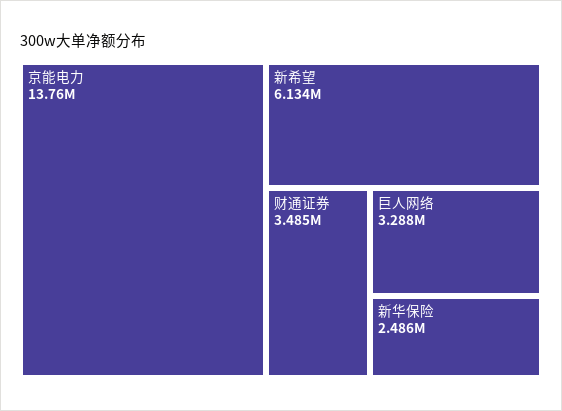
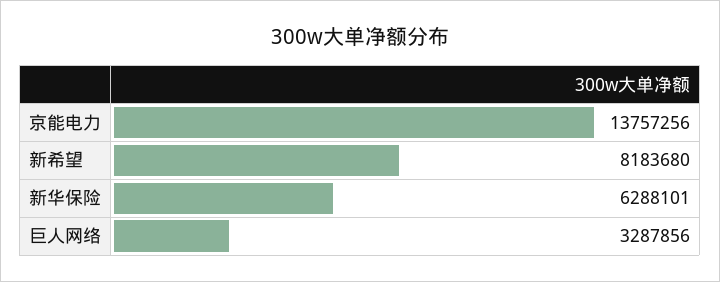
  {
    "京能电力": 13757256,
-   "新希望": 6134000,
+   "新希望": 8183680,
-   "财通证券": 3485000,
    "巨人网络": 3287856,
-   "新华保险": 2486000
+   "新华保险": 6288101
  }

